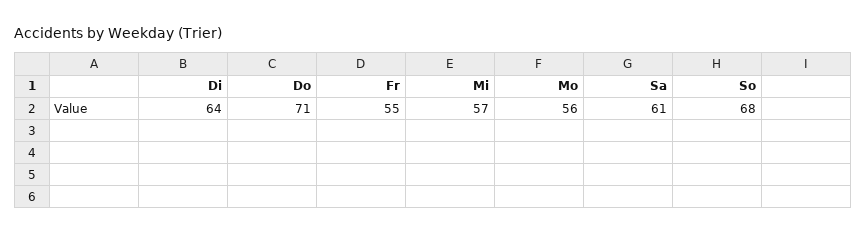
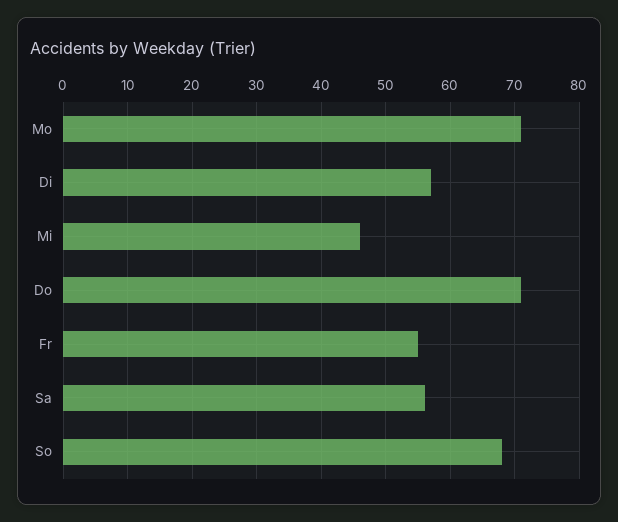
  {
-   "Di": 64,
+   "Di": 57,
    "Do": 71,
    "Fr": 55,
-   "Mi": 57,
+   "Mi": 46,
-   "Mo": 56,
+   "Mo": 71,
-   "Sa": 61,
+   "Sa": 56,
    "So": 68
  }

